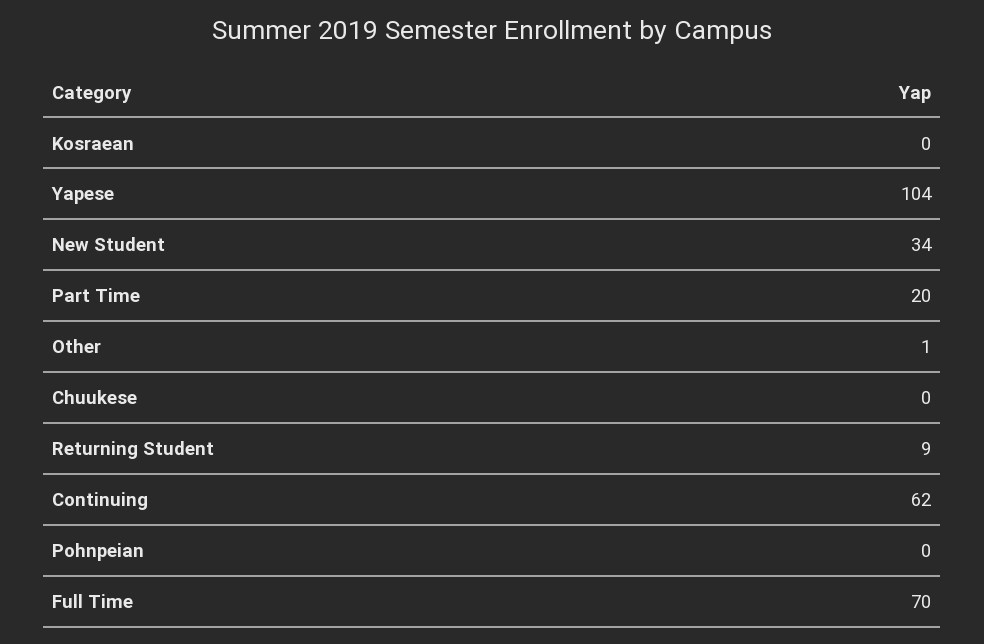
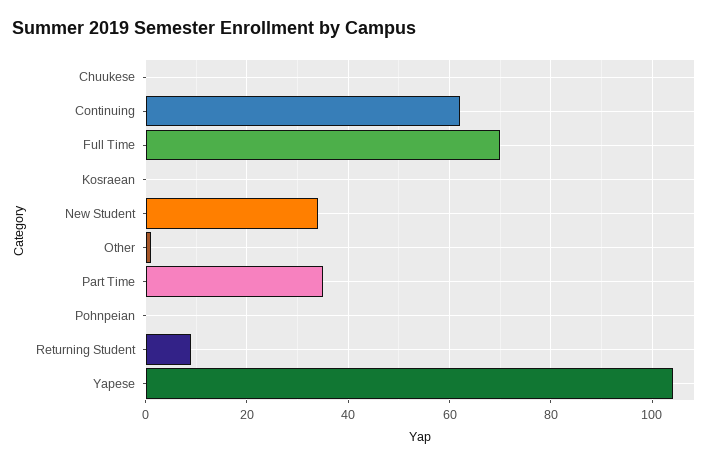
  {
    "Kosraean": 0,
    "Yapese": 104,
    "New Student": 34,
-   "Part Time": 20,
+   "Part Time": 35,
    "Other": 1,
    "Chuukese": 0,
    "Returning Student": 9,
    "Continuing": 62,
    "Pohnpeian": 0,
    "Full Time": 70
  }

